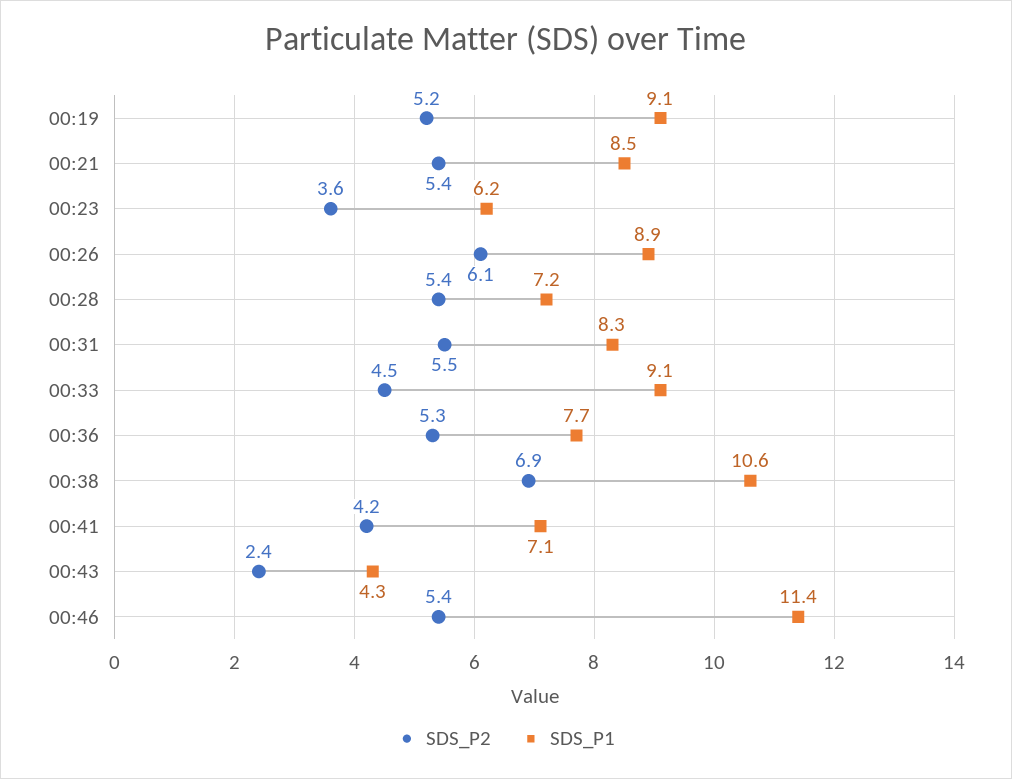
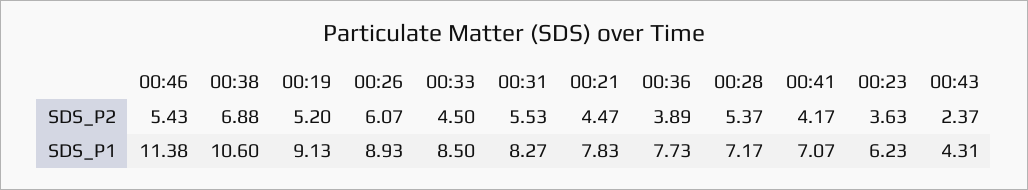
  {
    "SDS_P2": {
      "00:19": 5.2,
-     "00:21": 5.4,
+     "00:21": 4.47,
      "00:23": 3.63,
      "00:26": 6.07,
      "00:28": 5.37,
      "00:31": 5.53,
      "00:33": 4.5,
-     "00:36": 5.3,
+     "00:36": 3.89,
      "00:38": 6.88,
      "00:41": 4.17,
      "00:43": 2.37,
      "00:46": 5.43
    },
    "SDS_P1": {
      "00:19": 9.13,
-     "00:21": 8.5,
+     "00:21": 7.83,
      "00:23": 6.23,
      "00:26": 8.93,
      "00:28": 7.17,
      "00:31": 8.27,
-     "00:33": 9.1,
+     "00:33": 8.5,
      "00:36": 7.73,
      "00:38": 10.6,
      "00:41": 7.07,
      "00:43": 4.31,
      "00:46": 11.38
    }
  }

